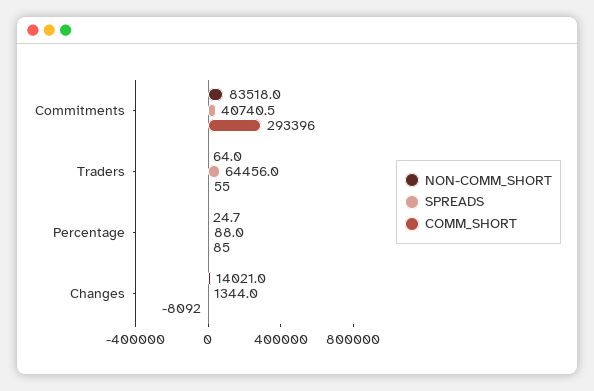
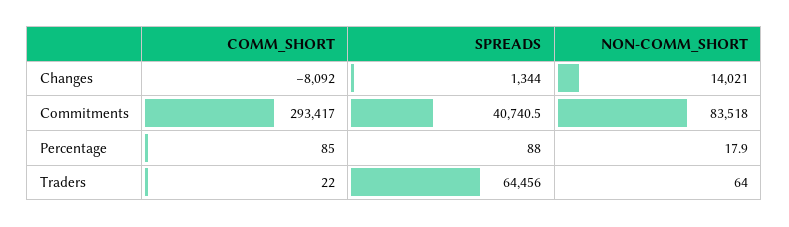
  {
    "NON-COMM_SHORT": {
      "Commitments": 83518,
      "Traders": 64,
-     "Percentage": 24.7,
+     "Percentage": 17.9,
      "Changes": 14021
    },
    "SPREADS": {
      "Commitments": 40740.5,
      "Traders": 64456,
      "Percentage": 88,
      "Changes": 1344
    },
    "COMM_SHORT": {
-     "Commitments": 293396,
+     "Commitments": 293417,
-     "Traders": 55,
+     "Traders": 22,
      "Percentage": 85,
      "Changes": -8092
    }
  }

